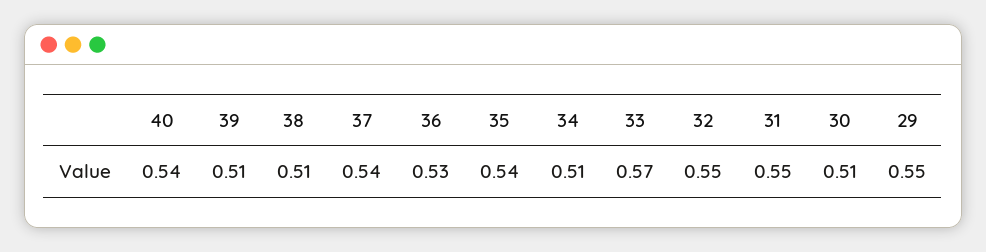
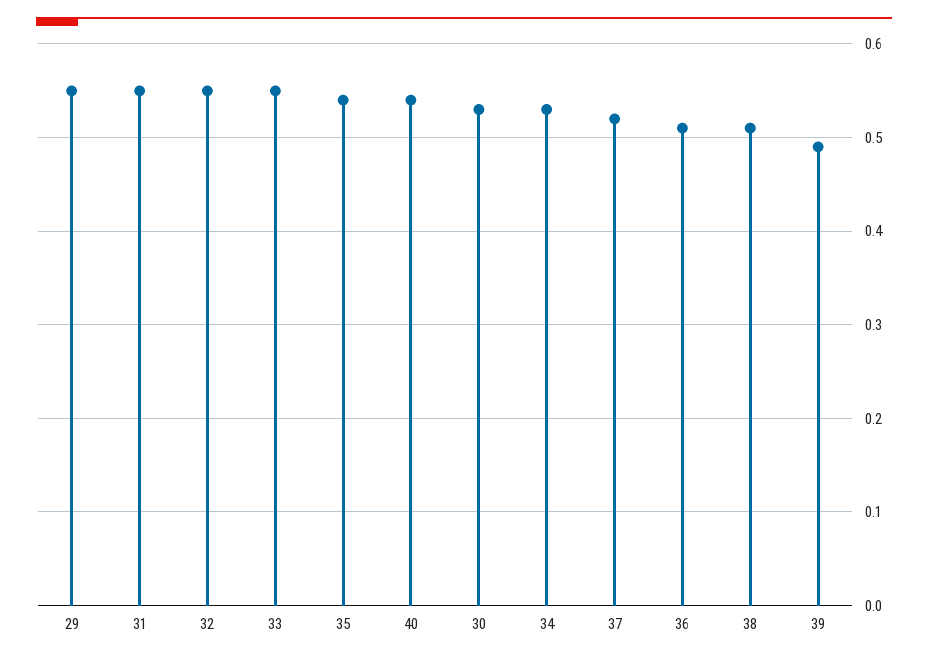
  {
    "40": 0.54,
-   "39": 0.51,
+   "39": 0.49,
    "38": 0.51,
-   "37": 0.54,
+   "37": 0.52,
-   "36": 0.53,
+   "36": 0.51,
    "35": 0.54,
-   "34": 0.51,
+   "34": 0.53,
-   "33": 0.57,
+   "33": 0.55,
    "32": 0.55,
    "31": 0.55,
-   "30": 0.51,
+   "30": 0.53,
    "29": 0.55
  }

